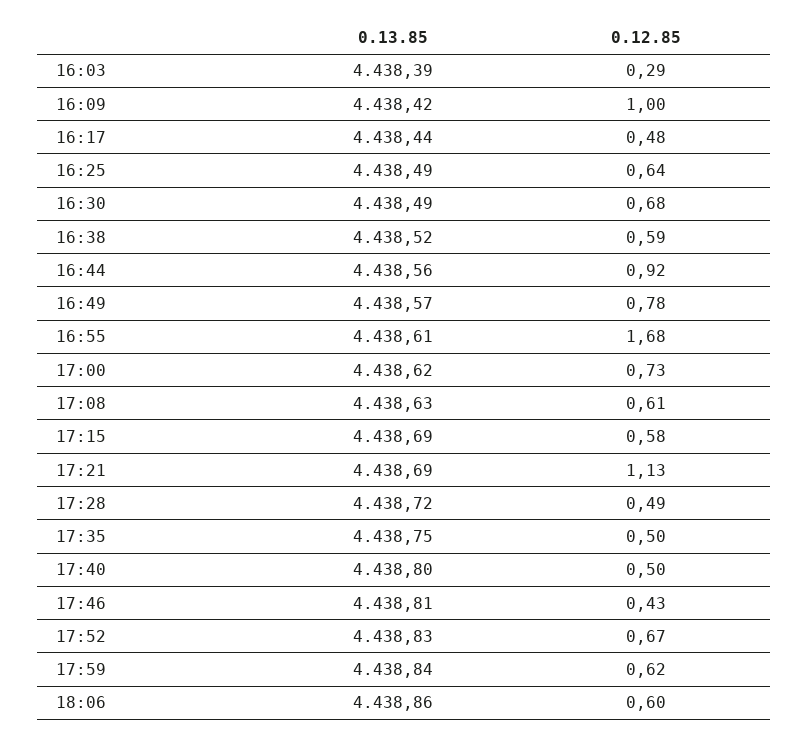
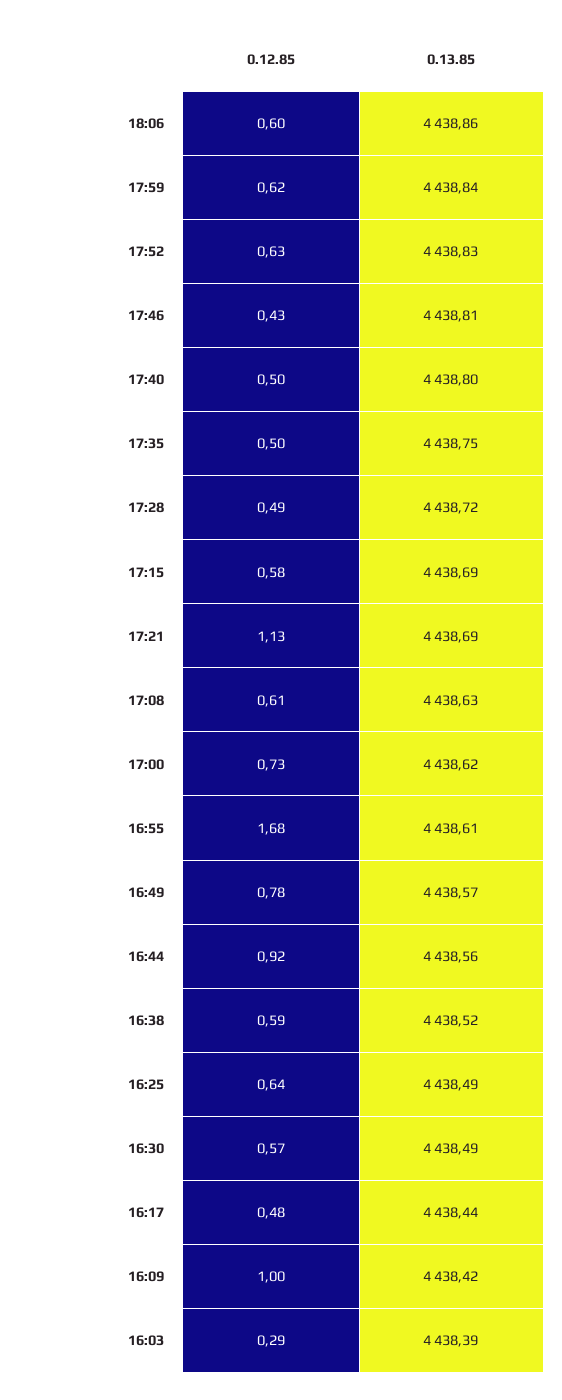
  {
    "0.13.85": {
      "16:03": 4438.39,
      "16:09": 4438.42,
      "16:17": 4438.44,
      "16:25": 4438.49,
      "16:30": 4438.49,
      "16:38": 4438.52,
      "16:44": 4438.56,
      "16:49": 4438.57,
      "16:55": 4438.61,
      "17:00": 4438.62,
      "17:08": 4438.63,
      "17:15": 4438.69,
      "17:21": 4438.69,
      "17:28": 4438.72,
      "17:35": 4438.75,
      "17:40": 4438.8,
      "17:46": 4438.81,
      "17:52": 4438.83,
      "17:59": 4438.84,
      "18:06": 4438.86
    },
    "0.12.85": {
      "16:03": 0.29,
      "16:09": 1,
      "16:17": 0.48,
      "16:25": 0.64,
-     "16:30": 0.68,
+     "16:30": 0.57,
      "16:38": 0.59,
      "16:44": 0.92,
      "16:49": 0.78,
      "16:55": 1.68,
      "17:00": 0.73,
      "17:08": 0.61,
      "17:15": 0.58,
      "17:21": 1.13,
      "17:28": 0.49,
      "17:35": 0.5,
      "17:40": 0.5,
      "17:46": 0.43,
-     "17:52": 0.67,
+     "17:52": 0.63,
      "17:59": 0.62,
      "18:06": 0.6
    }
  }

